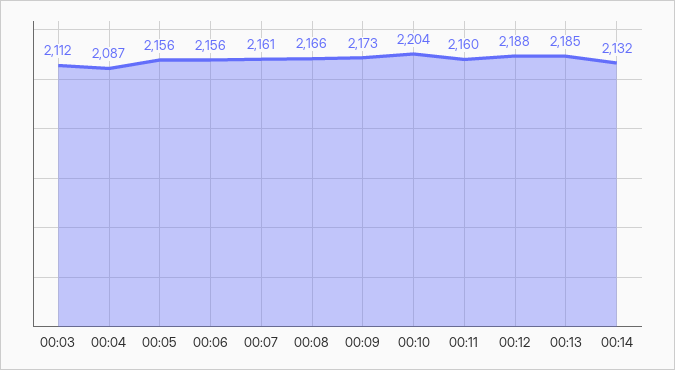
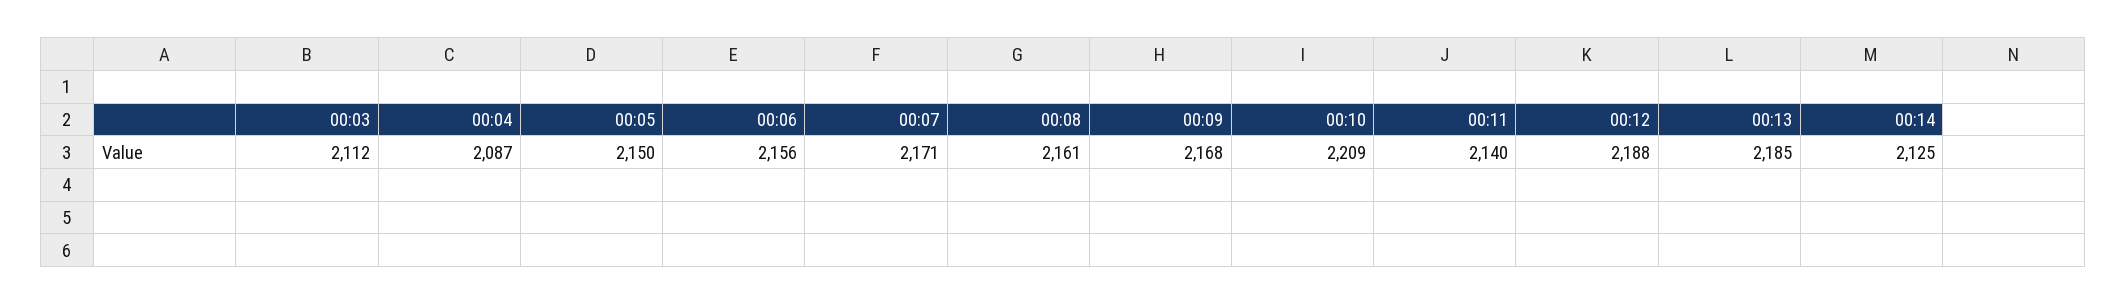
  {
    "00:03": 2112,
    "00:04": 2087,
-   "00:05": 2156,
+   "00:05": 2150,
    "00:06": 2156,
-   "00:07": 2161,
+   "00:07": 2171,
-   "00:08": 2166,
+   "00:08": 2161,
-   "00:09": 2173,
+   "00:09": 2168,
-   "00:10": 2204,
+   "00:10": 2209,
-   "00:11": 2160,
+   "00:11": 2140,
    "00:12": 2188,
    "00:13": 2185,
-   "00:14": 2132
+   "00:14": 2125
  }

